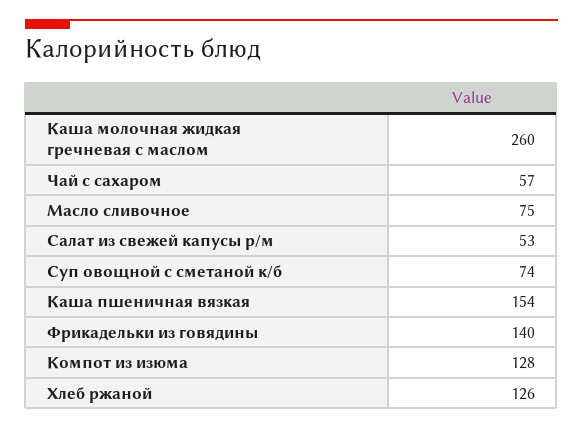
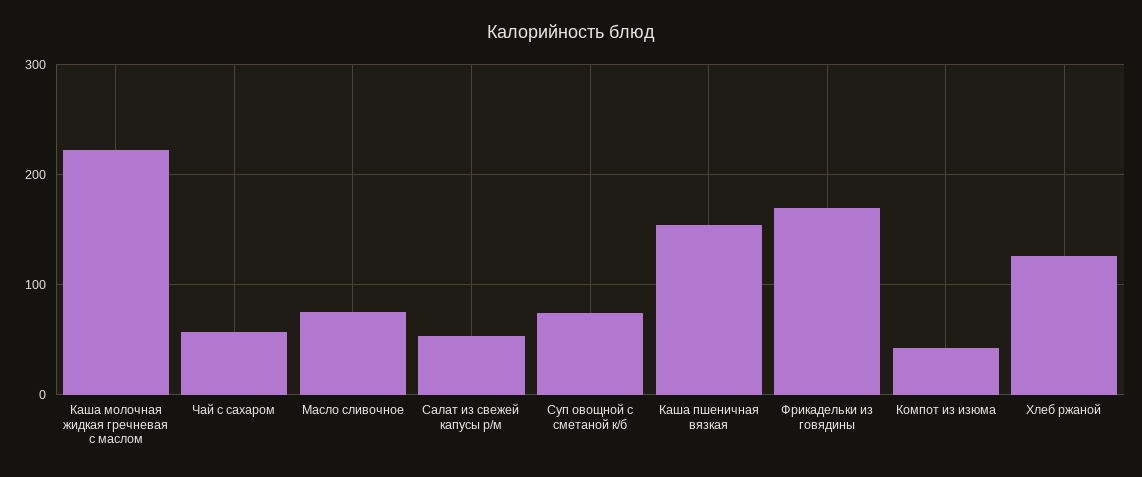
  {
-   "Каша молочная жидкая гречневая с маслом": 260,
+   "Каша молочная жидкая гречневая с маслом": 220,
    "Чай с сахаром": 57,
    "Масло сливочное": 75,
    "Салат из свежей капусы р/м": 53,
    "Суп овощной с сметаной к/б": 74,
    "Каша пшеничная вязкая": 154,
-   "Фрикадельки из говядины": 140,
+   "Фрикадельки из говядины": 170,
-   "Компот из изюма": 128,
+   "Компот из изюма": 40,
    "Хлеб ржаной": 126
  }

